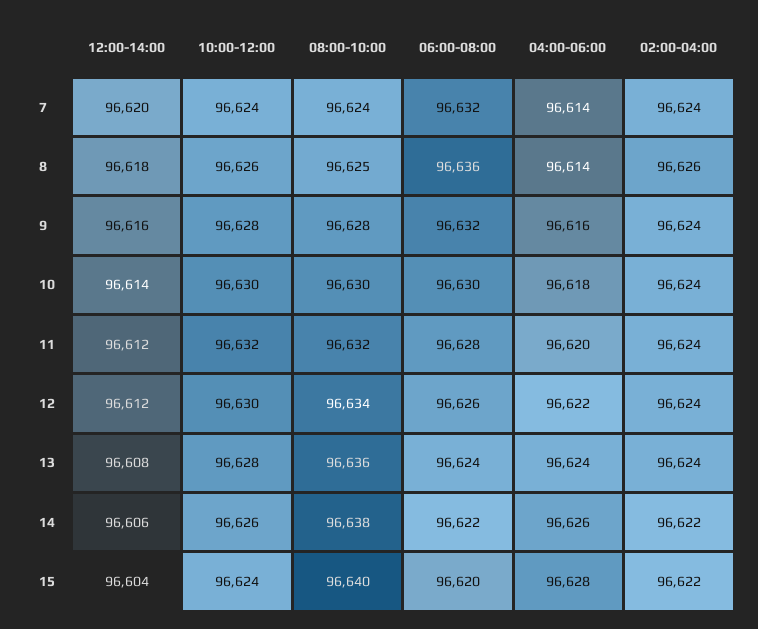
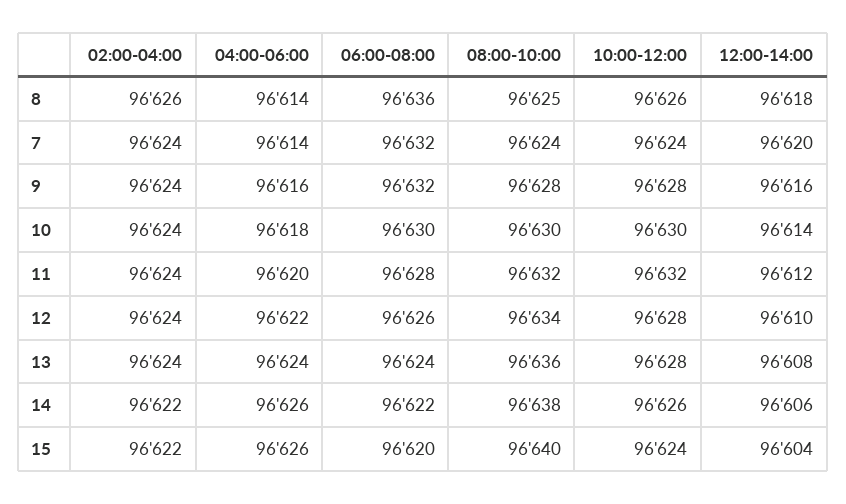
  {
    "12:00-14:00": {
      "7": 96620,
      "8": 96618,
      "9": 96616,
      "10": 96614,
      "11": 96612,
-     "12": 96612,
+     "12": 96610,
      "13": 96608,
      "14": 96606,
      "15": 96604
    },
    "10:00-12:00": {
      "7": 96624,
      "8": 96626,
      "9": 96628,
      "10": 96630,
      "11": 96632,
-     "12": 96630,
+     "12": 96628,
      "13": 96628,
      "14": 96626,
      "15": 96624
    },
    "08:00-10:00": {
      "7": 96624,
      "8": 96625,
      "9": 96628,
      "10": 96630,
      "11": 96632,
      "12": 96634,
      "13": 96636,
      "14": 96638,
      "15": 96640
    },
    "06:00-08:00": {
      "7": 96632,
      "8": 96636,
      "9": 96632,
      "10": 96630,
      "11": 96628,
      "12": 96626,
      "13": 96624,
      "14": 96622,
      "15": 96620
    },
    "04:00-06:00": {
      "7": 96614,
      "8": 96614,
      "9": 96616,
      "10": 96618,
      "11": 96620,
      "12": 96622,
      "13": 96624,
      "14": 96626,
-     "15": 96628
+     "15": 96626
    },
    "02:00-04:00": {
      "7": 96624,
      "8": 96626,
      "9": 96624,
      "10": 96624,
      "11": 96624,
      "12": 96624,
      "13": 96624,
      "14": 96622,
      "15": 96622
    }
  }

